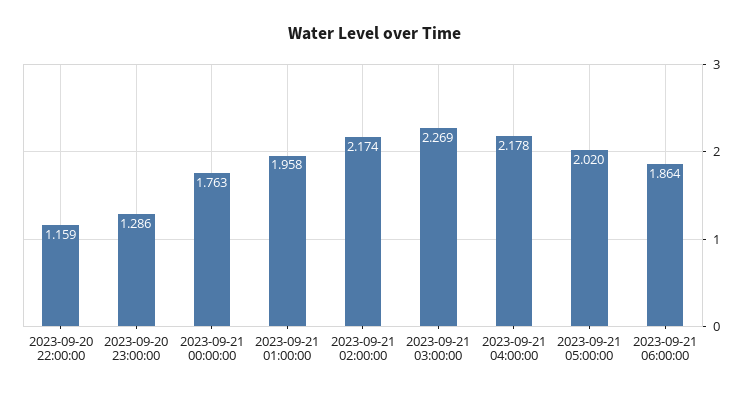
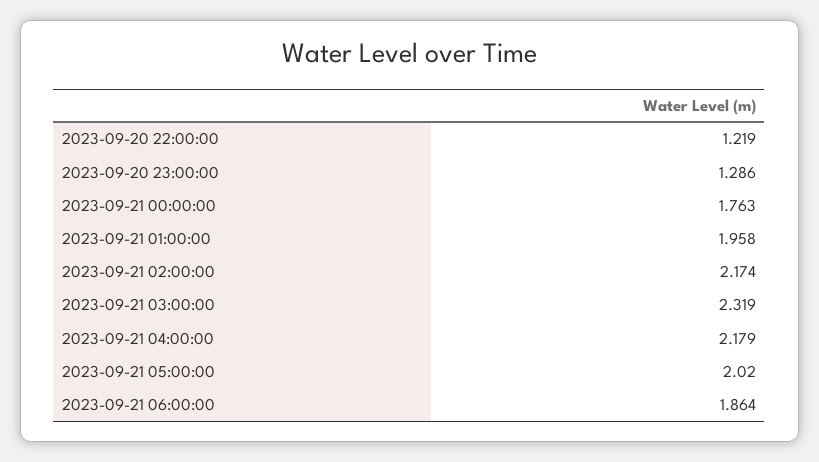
  {
-   "2023-09-20 22:00:00": 1.159,
+   "2023-09-20 22:00:00": 1.219,
    "2023-09-20 23:00:00": 1.286,
    "2023-09-21 00:00:00": 1.763,
    "2023-09-21 01:00:00": 1.958,
    "2023-09-21 02:00:00": 2.174,
-   "2023-09-21 03:00:00": 2.269,
+   "2023-09-21 03:00:00": 2.319,
-   "2023-09-21 04:00:00": 2.178,
+   "2023-09-21 04:00:00": 2.179,
    "2023-09-21 05:00:00": 2.02,
    "2023-09-21 06:00:00": 1.864
  }

